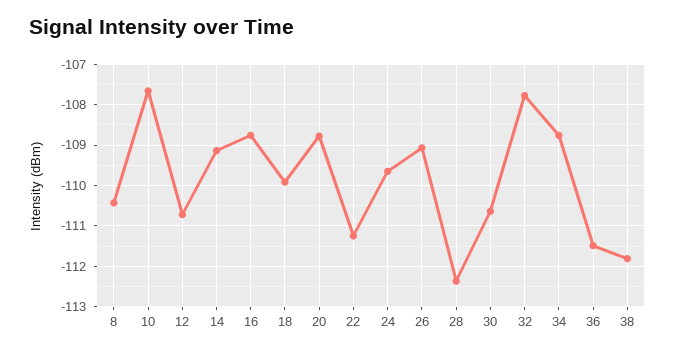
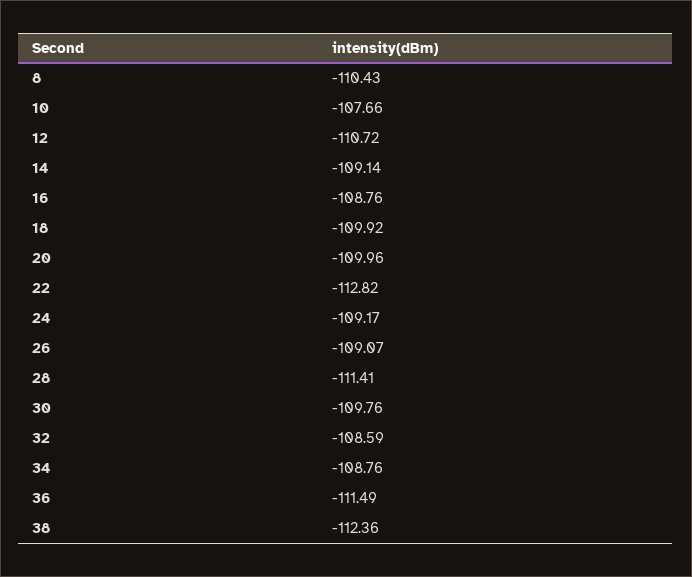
  {
    "8": -110.43,
    "10": -107.66,
    "12": -110.72,
    "14": -109.14,
    "16": -108.76,
    "18": -109.92,
-   "20": -108.8,
+   "20": -109.96,
-   "22": -111.2,
+   "22": -112.82,
-   "24": -109.6,
+   "24": -109.17,
    "26": -109.07,
-   "28": -112.4,
+   "28": -111.41,
-   "30": -110.6,
+   "30": -109.76,
-   "32": -107.8,
+   "32": -108.59,
    "34": -108.76,
    "36": -111.49,
-   "38": -111.8
+   "38": -112.36
  }

